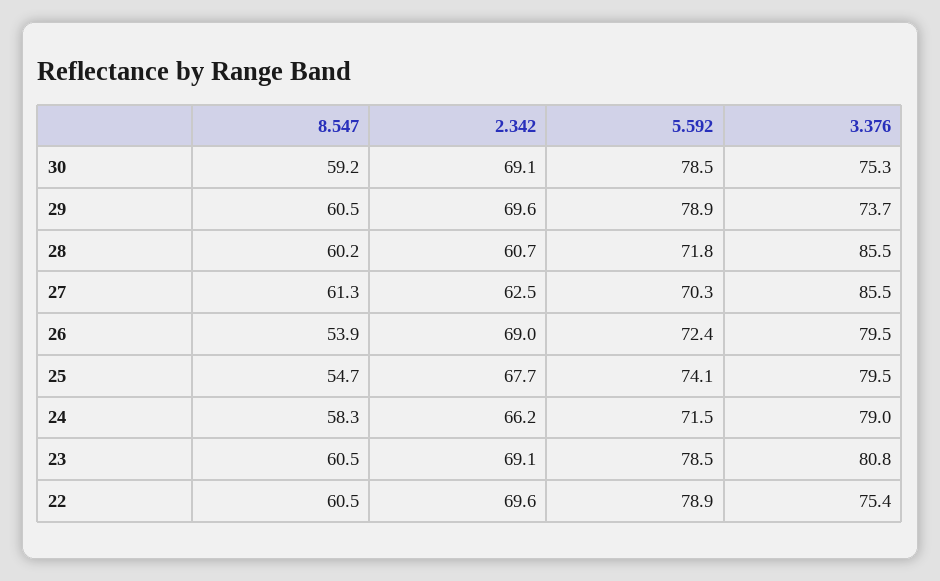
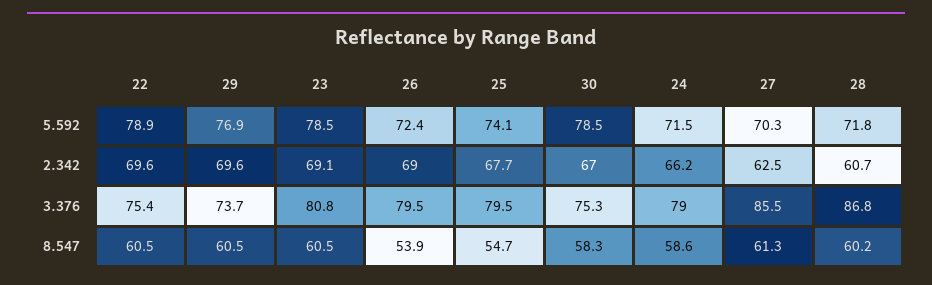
  {
    "8.547": {
-     "30": 59.2,
+     "30": 58.3,
      "29": 60.5,
      "28": 60.2,
      "27": 61.3,
      "26": 53.9,
      "25": 54.7,
-     "24": 58.3,
+     "24": 58.6,
      "23": 60.5,
      "22": 60.5
    },
    "2.342": {
-     "30": 69.1,
+     "30": 67,
      "29": 69.6,
      "28": 60.7,
      "27": 62.5,
      "26": 69,
      "25": 67.7,
      "24": 66.2,
      "23": 69.1,
      "22": 69.6
    },
    "5.592": {
      "30": 78.5,
-     "29": 78.9,
+     "29": 76.9,
      "28": 71.8,
      "27": 70.3,
      "26": 72.4,
      "25": 74.1,
      "24": 71.5,
      "23": 78.5,
      "22": 78.9
    },
    "3.376": {
      "30": 75.3,
      "29": 73.7,
-     "28": 85.5,
+     "28": 86.8,
      "27": 85.5,
      "26": 79.5,
      "25": 79.5,
      "24": 79,
      "23": 80.8,
      "22": 75.4
    }
  }

